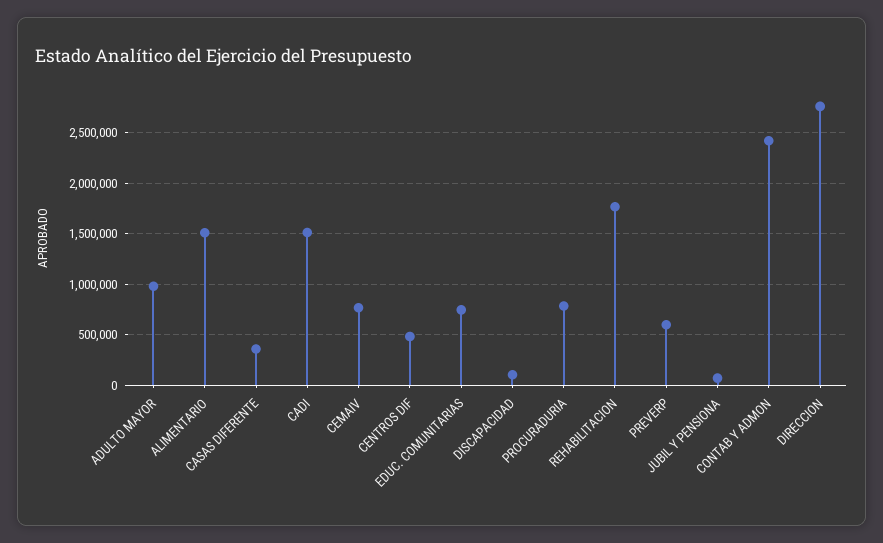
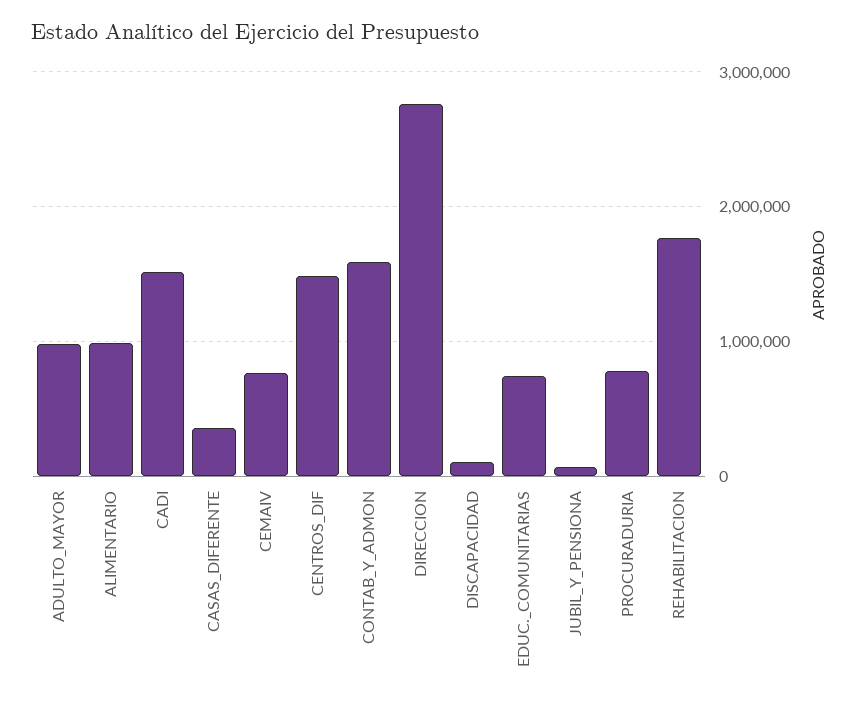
  {
    "ADULTO MAYOR": 1000000,
-   "ALIMENTARIO": 1500000,
+   "ALIMENTARIO": 1000000,
    "CASAS DIFERENTE": 400000,
    "CADI": 1500000,
    "CEMAIV": 800000,
-   "CENTROS DIF": 500000,
+   "CENTROS DIF": 1500000,
    "EDUC. COMUNITARIAS": 700000,
    "DISCAPACIDAD": 100000,
    "PROCURADURIA": 800000,
    "REHABILITACION": 1800000,
-   "PREVERP": 600000,
    "JUBIL Y PENSIONA": 100000,
-   "CONTAB Y ADMON": 2400000,
+   "CONTAB Y ADMON": 1600000,
    "DIRECCION": 2800000
  }

